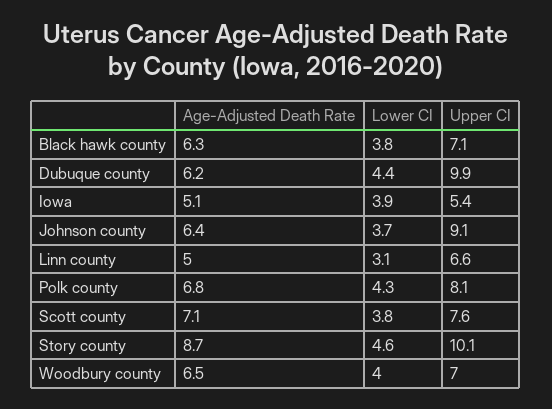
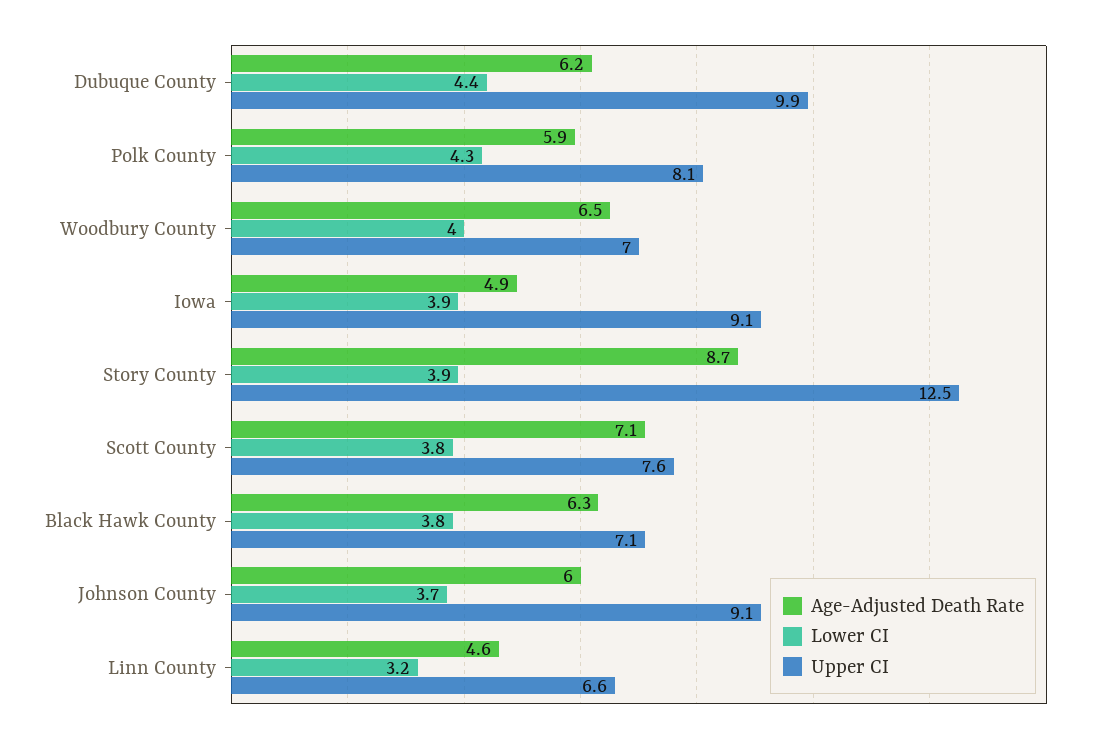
  {
    "Age-Adjusted Death Rate": {
      "Black hawk county": 6.3,
      "Dubuque county": 6.2,
-     "Iowa": 5.1,
+     "Iowa": 4.9,
-     "Johnson county": 6.4,
+     "Johnson county": 6,
-     "Linn county": 5,
+     "Linn county": 4.6,
-     "Polk county": 6.8,
+     "Polk county": 5.9,
      "Scott county": 7.1,
      "Story county": 8.7,
      "Woodbury county": 6.5
    },
    "Lower CI": {
      "Black hawk county": 3.8,
      "Dubuque county": 4.4,
      "Iowa": 3.9,
      "Johnson county": 3.7,
-     "Linn county": 3.1,
+     "Linn county": 3.2,
      "Polk county": 4.3,
      "Scott county": 3.8,
-     "Story county": 4.6,
+     "Story county": 3.9,
      "Woodbury county": 4
    },
    "Upper CI": {
      "Black hawk county": 7.1,
      "Dubuque county": 9.9,
-     "Iowa": 5.4,
+     "Iowa": 9.1,
      "Johnson county": 9.1,
      "Linn county": 6.6,
      "Polk county": 8.1,
      "Scott county": 7.6,
-     "Story county": 10.1,
+     "Story county": 12.5,
      "Woodbury county": 7
    }
  }

